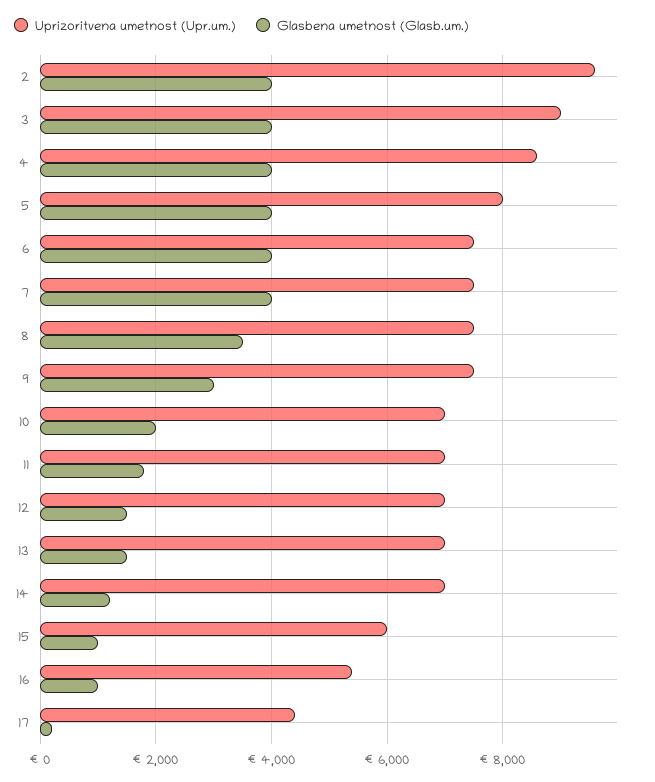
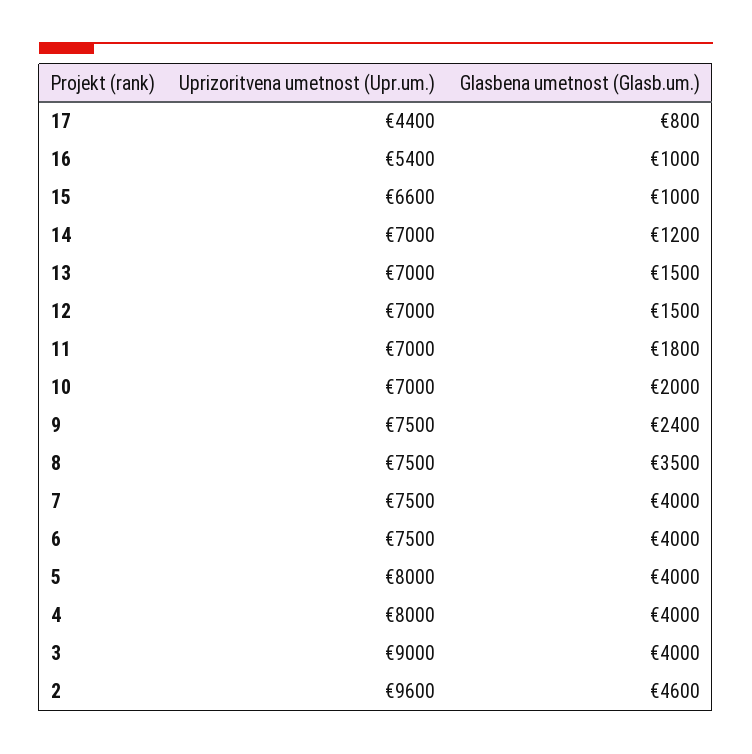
  {
    "Uprizoritvena umetnost (Upr.um.)": {
      "2": 9600,
      "3": 9000,
-     "4": 8600,
+     "4": 8000,
      "5": 8000,
      "6": 7500,
      "7": 7500,
      "8": 7500,
      "9": 7500,
      "10": 7000,
      "11": 7000,
      "12": 7000,
      "13": 7000,
      "14": 7000,
-     "15": 6000,
+     "15": 6600,
      "16": 5400,
      "17": 4400
    },
    "Glasbena umetnost (Glasb.um.)": {
-     "2": 4000,
+     "2": 4600,
      "3": 4000,
      "4": 4000,
      "5": 4000,
      "6": 4000,
      "7": 4000,
      "8": 3500,
-     "9": 3000,
+     "9": 2400,
      "10": 2000,
      "11": 1800,
      "12": 1500,
      "13": 1500,
      "14": 1200,
      "15": 1000,
      "16": 1000,
-     "17": 200
+     "17": 800
    }
  }

